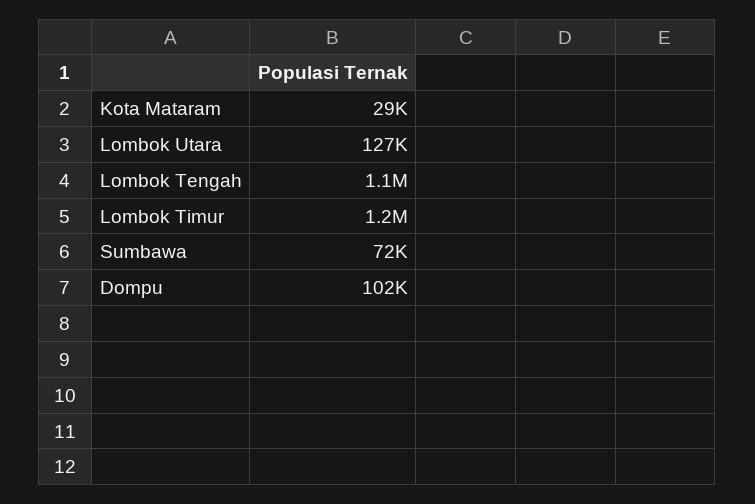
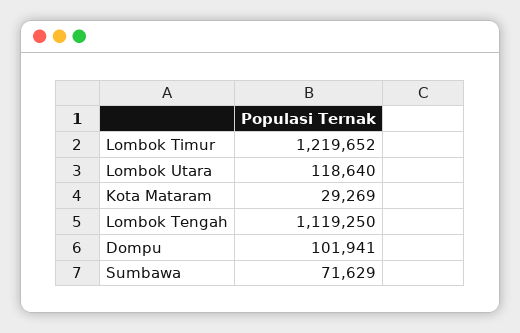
  {
    "Kota Mataram": 29269,
-   "Lombok Utara": 127000,
+   "Lombok Utara": 118640,
    "Lombok Tengah": 1119250,
    "Lombok Timur": 1219652,
    "Sumbawa": 71629,
    "Dompu": 101941
  }

